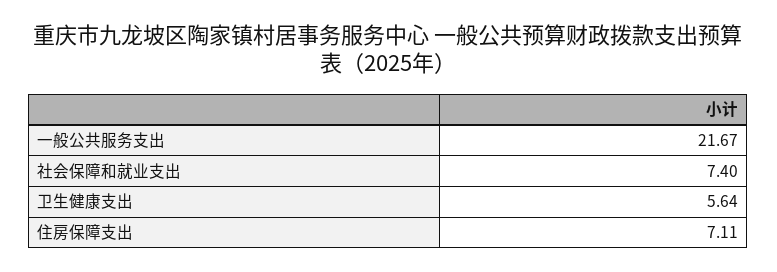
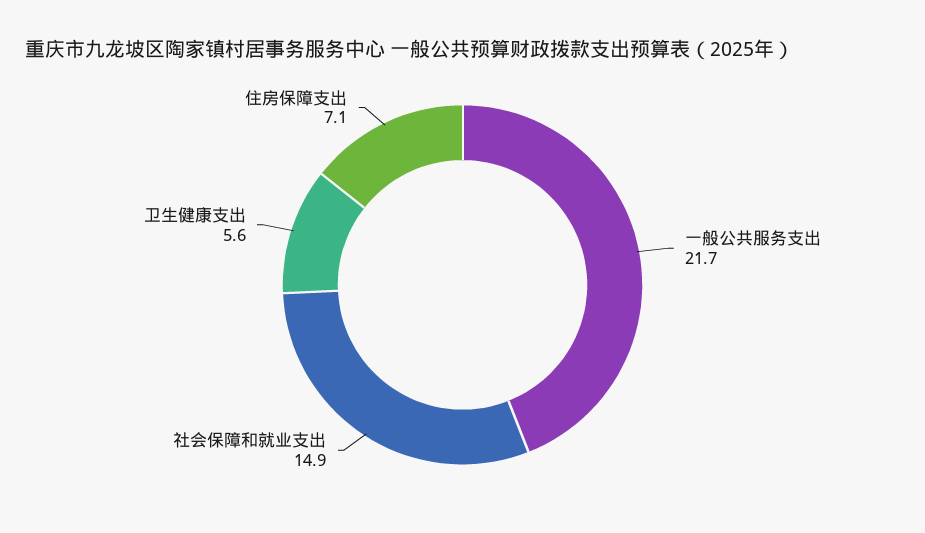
  {
    "一般公共服务支出": 21.67,
-   "社会保障和就业支出": 7.4,
+   "社会保障和就业支出": 14.9,
    "卫生健康支出": 5.64,
    "住房保障支出": 7.11
  }

